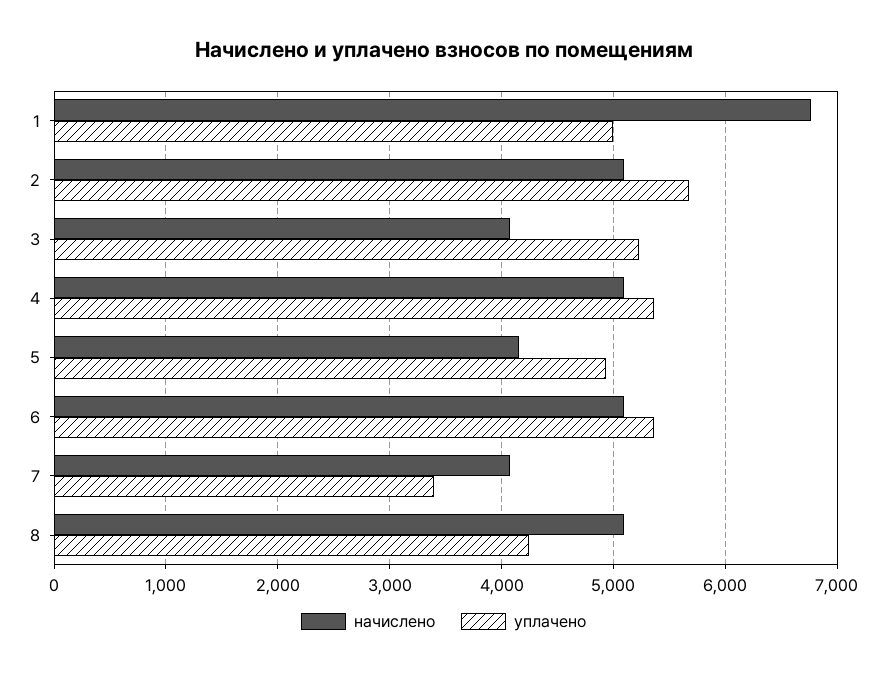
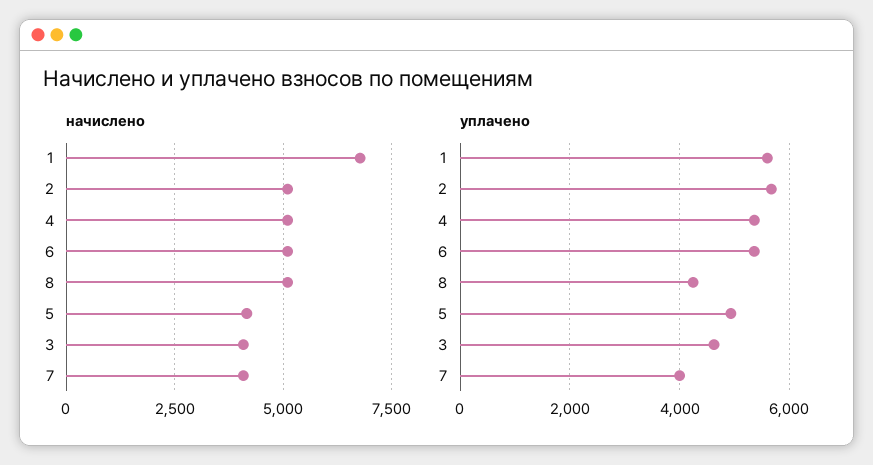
  {
    "начислено": {
      "1": 6800,
      "2": 5100,
      "3": 4100,
      "4": 5100,
      "5": 4200,
      "6": 5100,
      "7": 4100,
      "8": 5100
    },
    "уплачено": {
-     "1": 5000,
+     "1": 5600,
      "2": 5700,
-     "3": 5200,
+     "3": 4600,
      "4": 5400,
      "5": 4900,
      "6": 5400,
-     "7": 3400,
+     "7": 4000,
      "8": 4200
    }
  }

